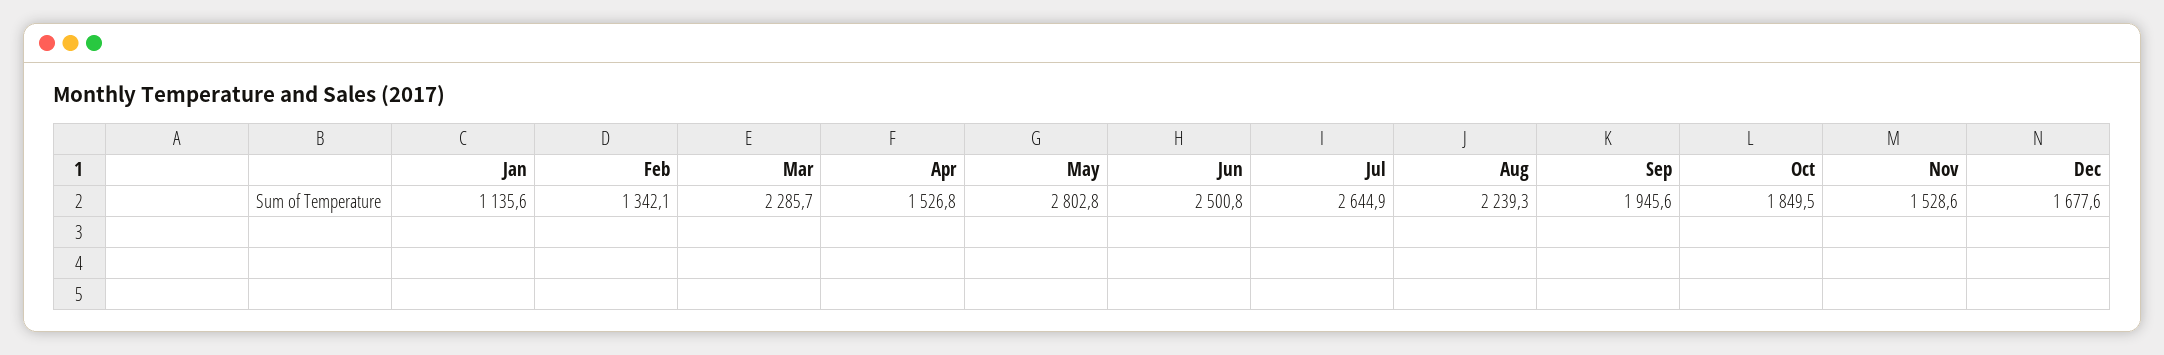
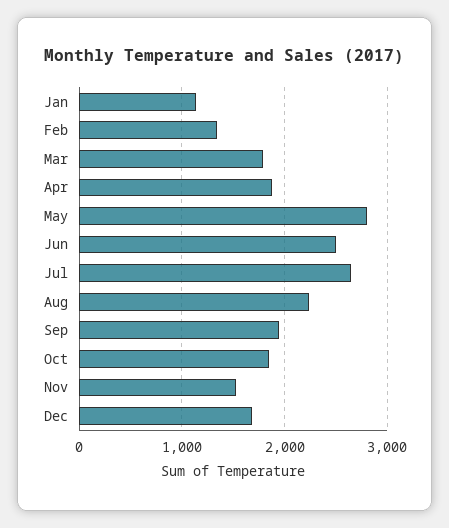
  {
    "Jan": 1135.6,
    "Feb": 1342.1,
-   "Mar": 2285.7,
+   "Mar": 1800,
-   "Apr": 1526.8,
+   "Apr": 1900,
    "May": 2802.8,
    "Jun": 2500.8,
    "Jul": 2644.9,
    "Aug": 2239.3,
    "Sep": 1945.6,
    "Oct": 1849.5,
    "Nov": 1528.6,
    "Dec": 1677.6
  }

